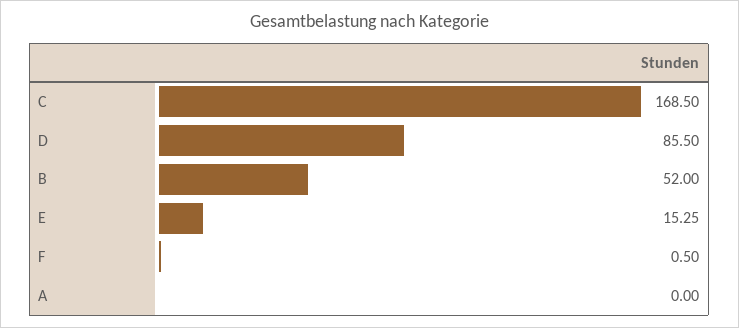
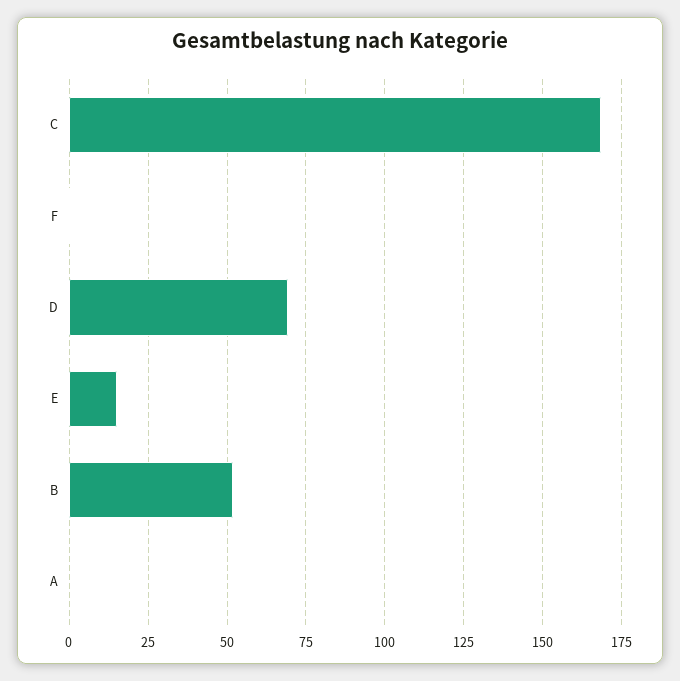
  {
    "C": 168.5,
-   "D": 85.5,
+   "D": 70,
    "B": 52,
    "E": 15.25,
    "F": 0.5,
    "A": 0
  }

